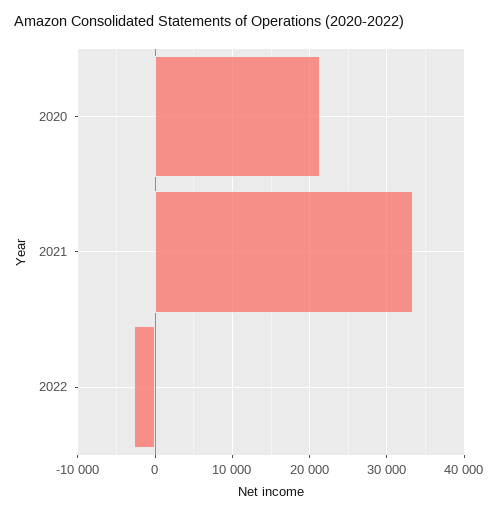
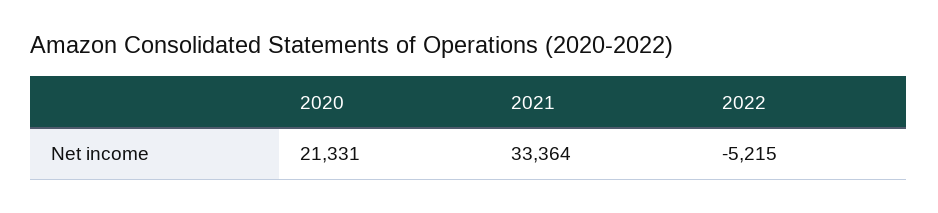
  {
    "2020": 21331,
    "2021": 33364,
-   "2022": -3000
+   "2022": -5215
  }

